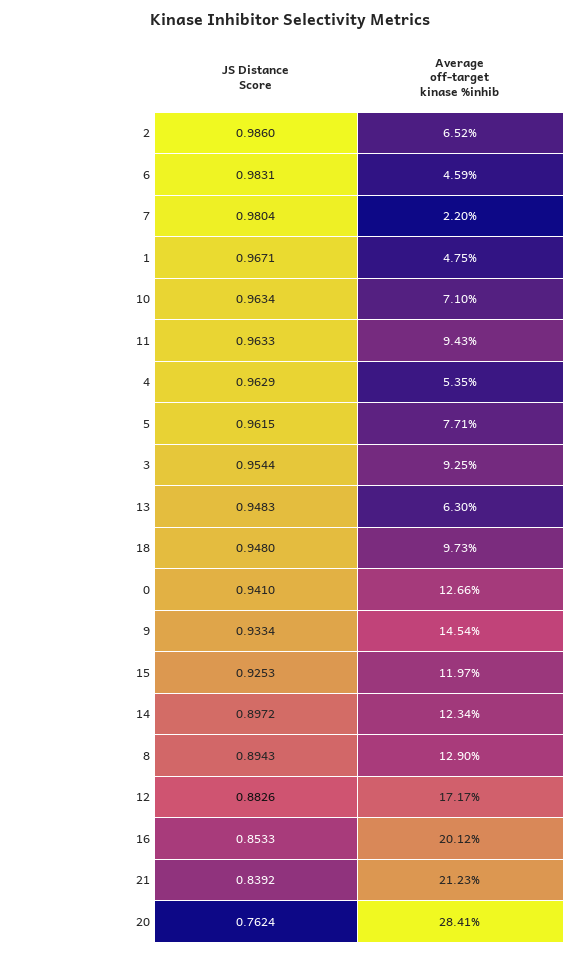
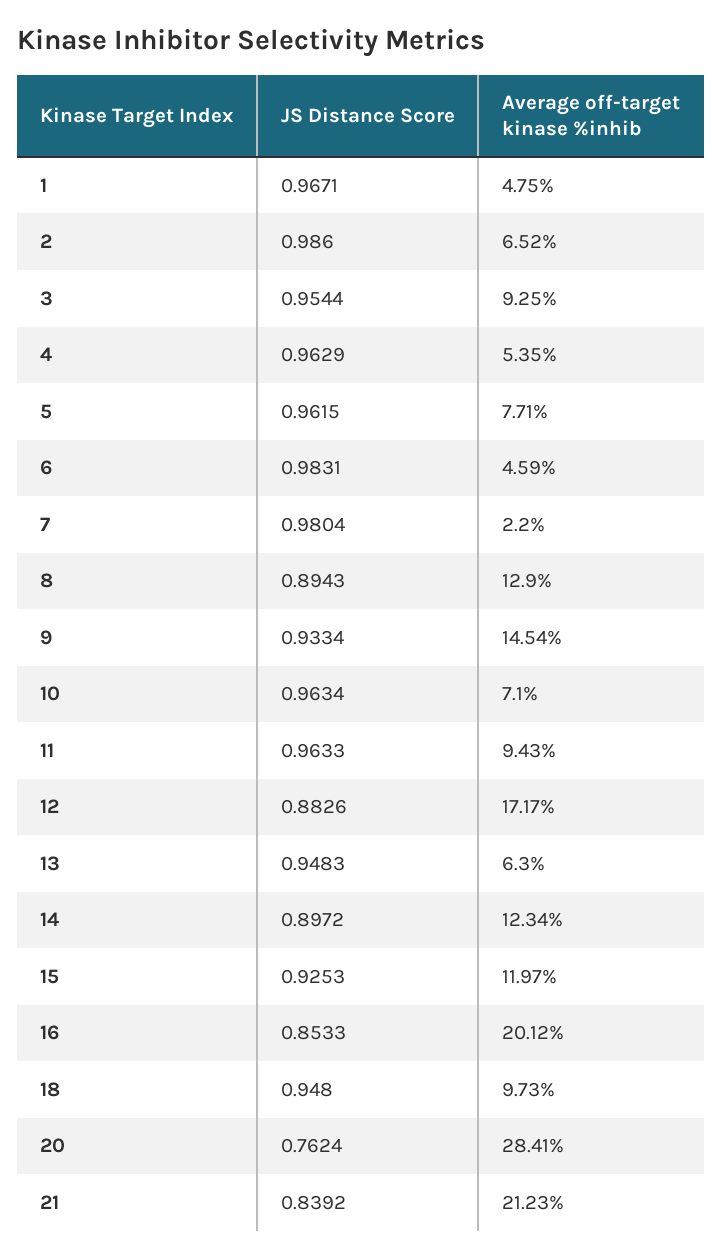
  {
    "JS Distance Score": {
      "2": 0.986,
      "6": 0.9831,
      "7": 0.9804,
      "1": 0.9671,
      "10": 0.9634,
      "11": 0.9633,
      "4": 0.9629,
      "5": 0.9615,
      "3": 0.9544,
      "13": 0.9483,
      "18": 0.948,
-     "0": 0.941,
      "9": 0.9334,
      "15": 0.9253,
      "14": 0.8972,
      "8": 0.8943,
      "12": 0.8826,
      "16": 0.8533,
      "21": 0.8392,
      "20": 0.7624
    },
    "Average off-target kinase %inhib": {
      "2": 6.52,
      "6": 4.59,
      "7": 2.2,
      "1": 4.75,
      "10": 7.1,
      "11": 9.43,
      "4": 5.35,
      "5": 7.71,
      "3": 9.25,
      "13": 6.3,
      "18": 9.73,
-     "0": 12.66,
      "9": 14.54,
      "15": 11.97,
      "14": 12.34,
      "8": 12.9,
      "12": 17.17,
      "16": 20.12,
      "21": 21.23,
      "20": 28.41
    }
  }

